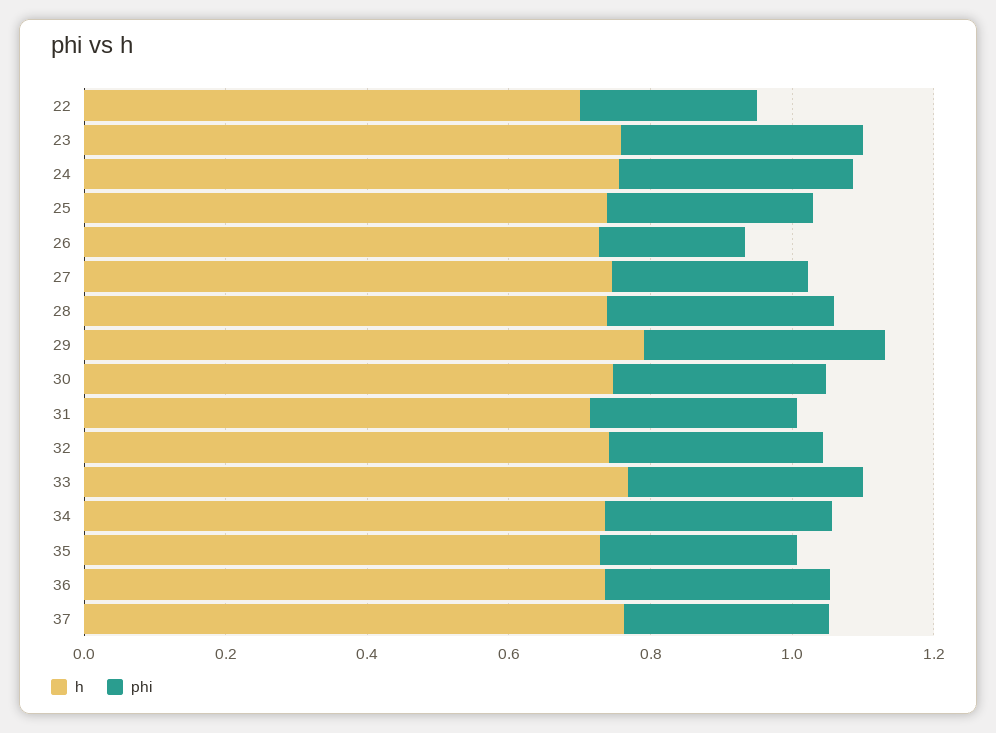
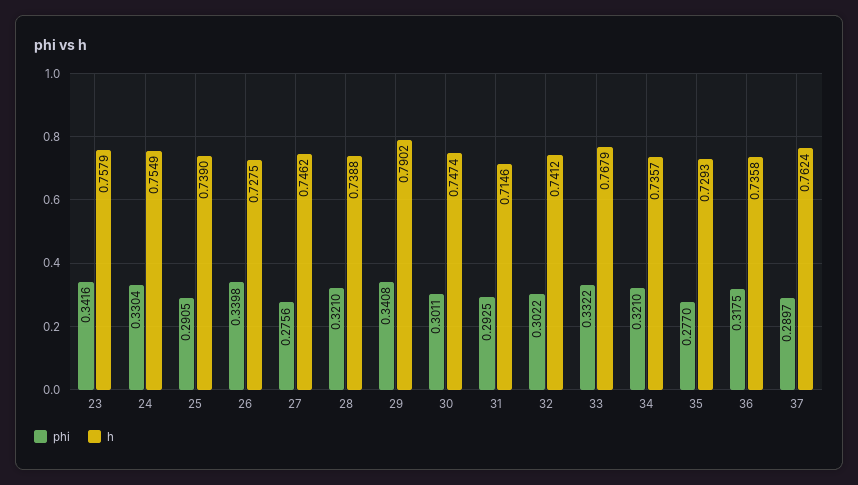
  {
    "h": {
-     "22": 0.7,
      "23": 0.7579,
      "24": 0.7549,
      "25": 0.739,
      "26": 0.7275,
      "27": 0.7462,
      "28": 0.7388,
      "29": 0.7902,
      "30": 0.7474,
      "31": 0.7146,
      "32": 0.7412,
      "33": 0.7679,
      "34": 0.7357,
      "35": 0.7293,
      "36": 0.7358,
      "37": 0.7624
    },
    "phi": {
-     "22": 0.25,
      "23": 0.3416,
      "24": 0.3304,
      "25": 0.2905,
-     "26": 0.2,
+     "26": 0.3398,
      "27": 0.2756,
      "28": 0.321,
      "29": 0.3408,
      "30": 0.3011,
      "31": 0.2925,
      "32": 0.3022,
      "33": 0.3322,
      "34": 0.321,
      "35": 0.277,
      "36": 0.3175,
      "37": 0.2897
    }
  }

